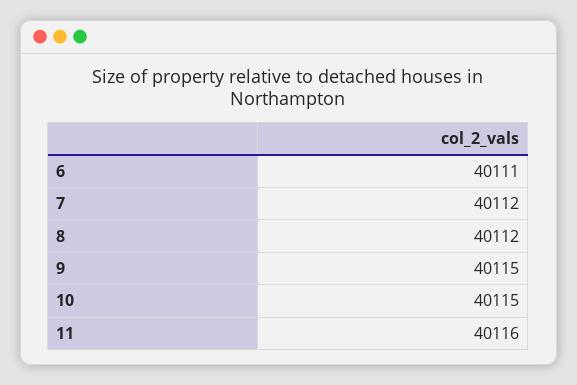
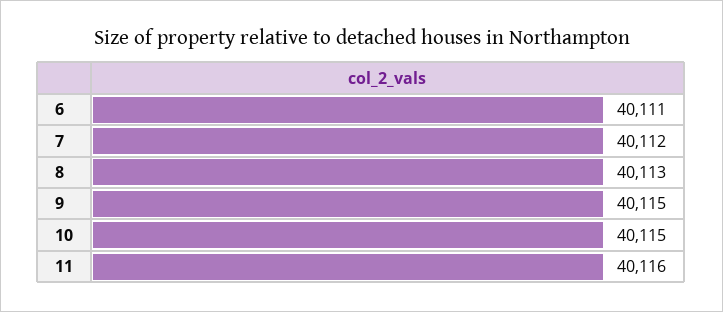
  {
    "6": 40111,
    "7": 40112,
-   "8": 40112,
+   "8": 40113,
    "9": 40115,
    "10": 40115,
    "11": 40116
  }

